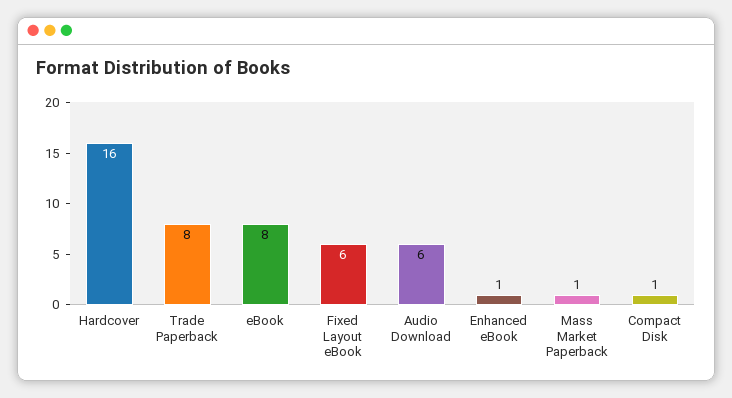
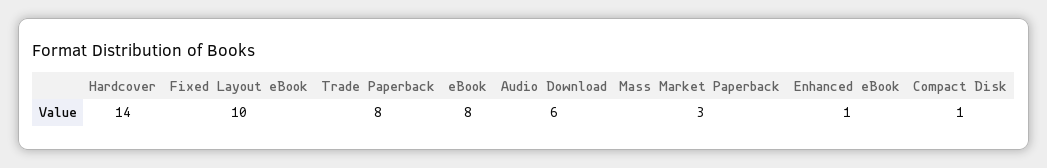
  {
-   "Hardcover": 16,
+   "Hardcover": 14,
    "Trade Paperback": 8,
    "eBook": 8,
-   "Fixed Layout eBook": 6,
+   "Fixed Layout eBook": 10,
    "Audio Download": 6,
    "Enhanced eBook": 1,
-   "Mass Market Paperback": 1,
+   "Mass Market Paperback": 3,
    "Compact Disk": 1
  }

